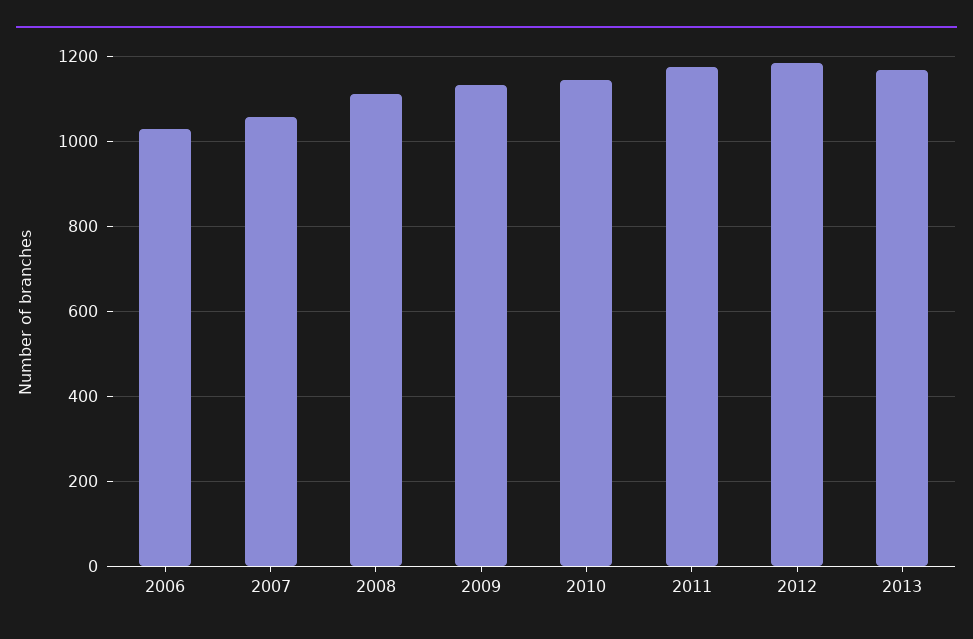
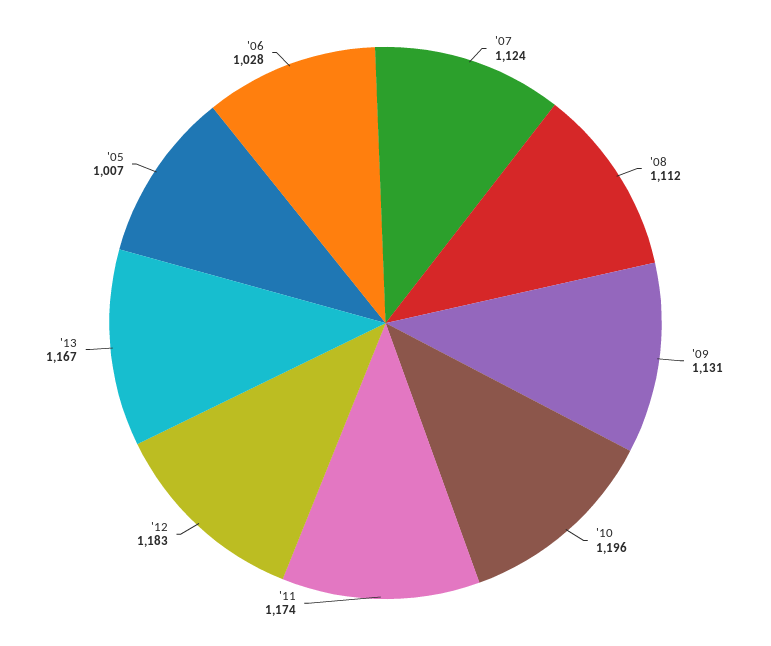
  {
    "2006": 1028,
-   "2007": 1060,
+   "2007": 1124,
    "2008": 1112,
    "2009": 1131,
-   "2010": 1140,
+   "2010": 1196,
    "2011": 1174,
    "2012": 1183,
-   "2013": 1167
+   "2013": 1167,
+   "'05": 1007
  }

